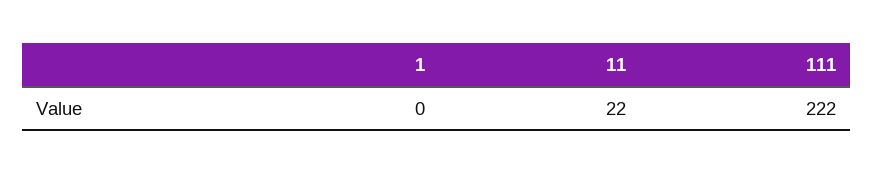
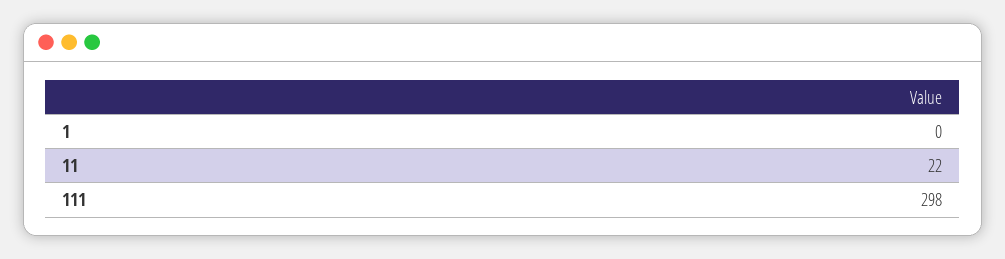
  {
    "1": 0,
    "11": 22,
-   "111": 222
+   "111": 298
  }

